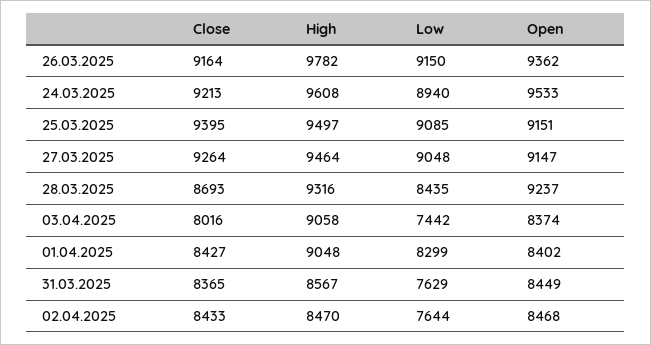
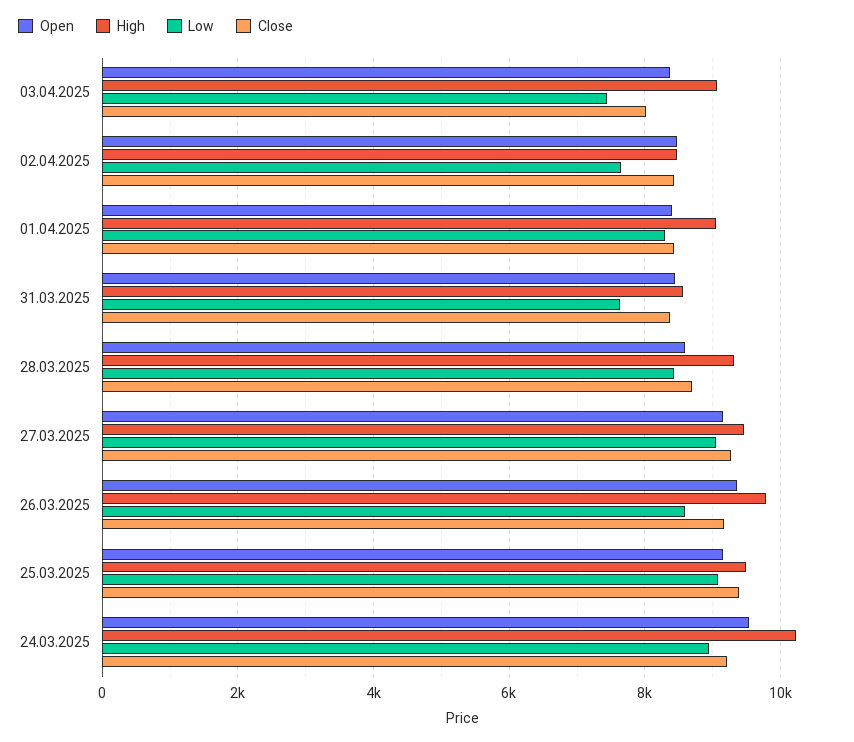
  {
    "Close": {
      "26.03.2025": 9164,
      "24.03.2025": 9213,
      "25.03.2025": 9395,
      "27.03.2025": 9264,
      "28.03.2025": 8693,
      "03.04.2025": 8016,
      "01.04.2025": 8427,
      "31.03.2025": 8365,
      "02.04.2025": 8433
    },
    "High": {
      "26.03.2025": 9782,
-     "24.03.2025": 9608,
+     "24.03.2025": 10200,
      "25.03.2025": 9497,
      "27.03.2025": 9464,
      "28.03.2025": 9316,
      "03.04.2025": 9058,
      "01.04.2025": 9048,
      "31.03.2025": 8567,
      "02.04.2025": 8470
    },
    "Low": {
-     "26.03.2025": 9150,
+     "26.03.2025": 8600,
      "24.03.2025": 8940,
      "25.03.2025": 9085,
      "27.03.2025": 9048,
      "28.03.2025": 8435,
      "03.04.2025": 7442,
      "01.04.2025": 8299,
      "31.03.2025": 7629,
      "02.04.2025": 7644
    },
    "Open": {
      "26.03.2025": 9362,
      "24.03.2025": 9533,
      "25.03.2025": 9151,
      "27.03.2025": 9147,
-     "28.03.2025": 9237,
+     "28.03.2025": 8600,
      "03.04.2025": 8374,
      "01.04.2025": 8402,
      "31.03.2025": 8449,
      "02.04.2025": 8468
    }
  }

